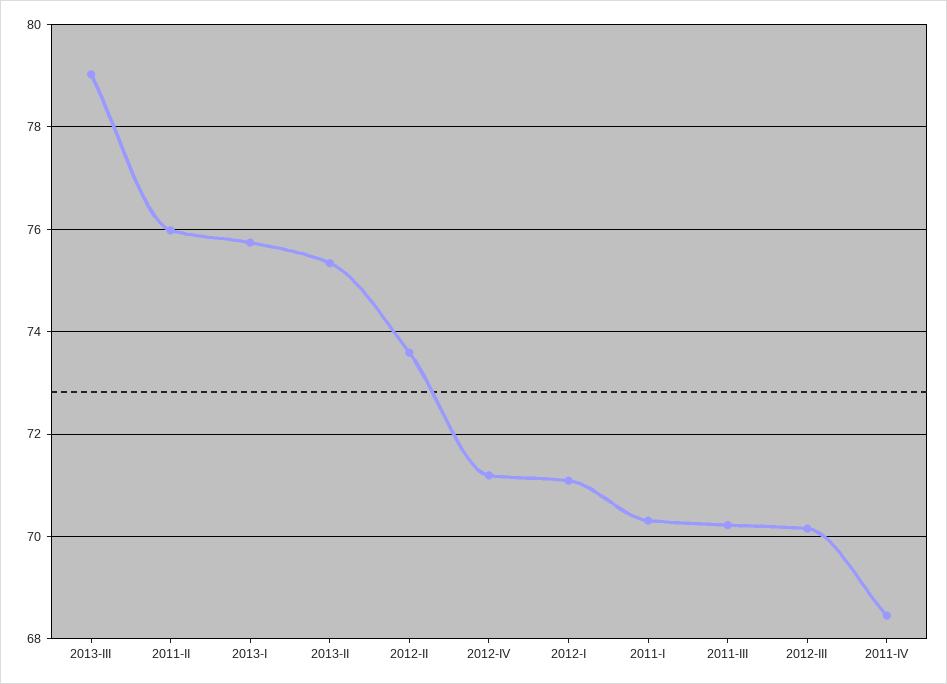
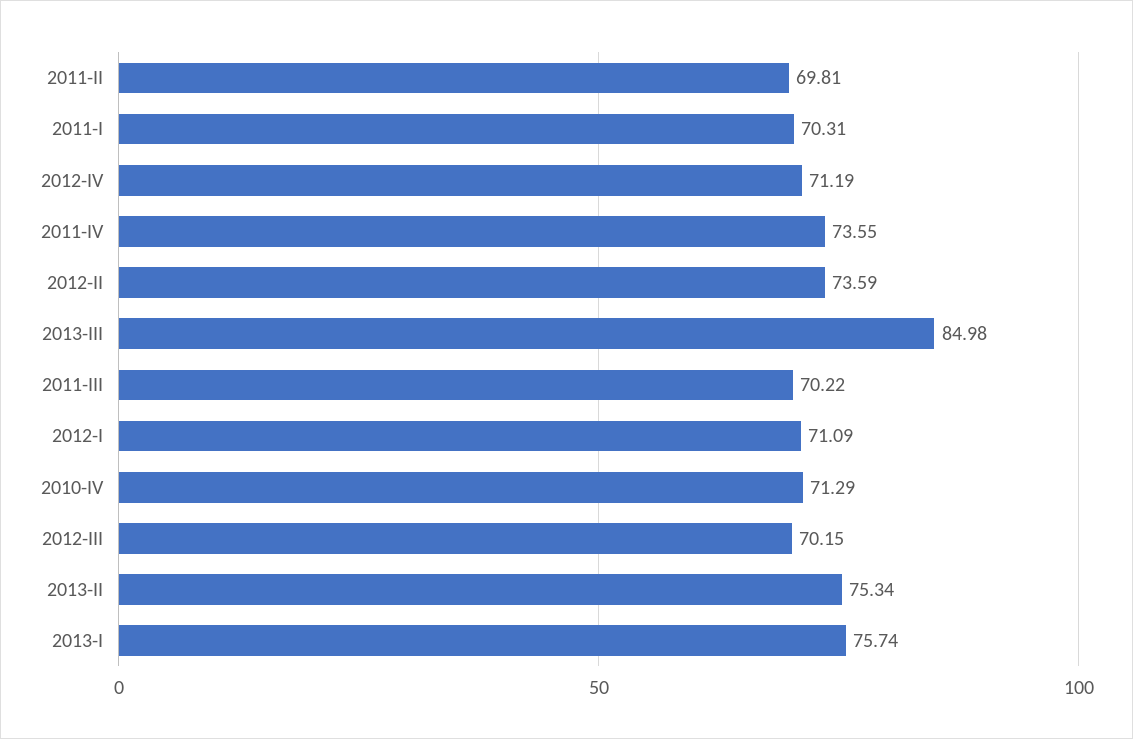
  {
-   "2013-III": 79,
+   "2013-III": 84.98,
-   "2011-II": 76,
+   "2011-II": 69.81,
    "2013-I": 75.74,
    "2013-II": 75.34,
    "2012-II": 73.59,
    "2012-IV": 71.19,
    "2012-I": 71.09,
    "2011-I": 70.31,
    "2011-III": 70.22,
    "2012-III": 70.15,
-   "2011-IV": 68.4
+   "2011-IV": 73.55,
+   "2010-IV": 71.29
  }

